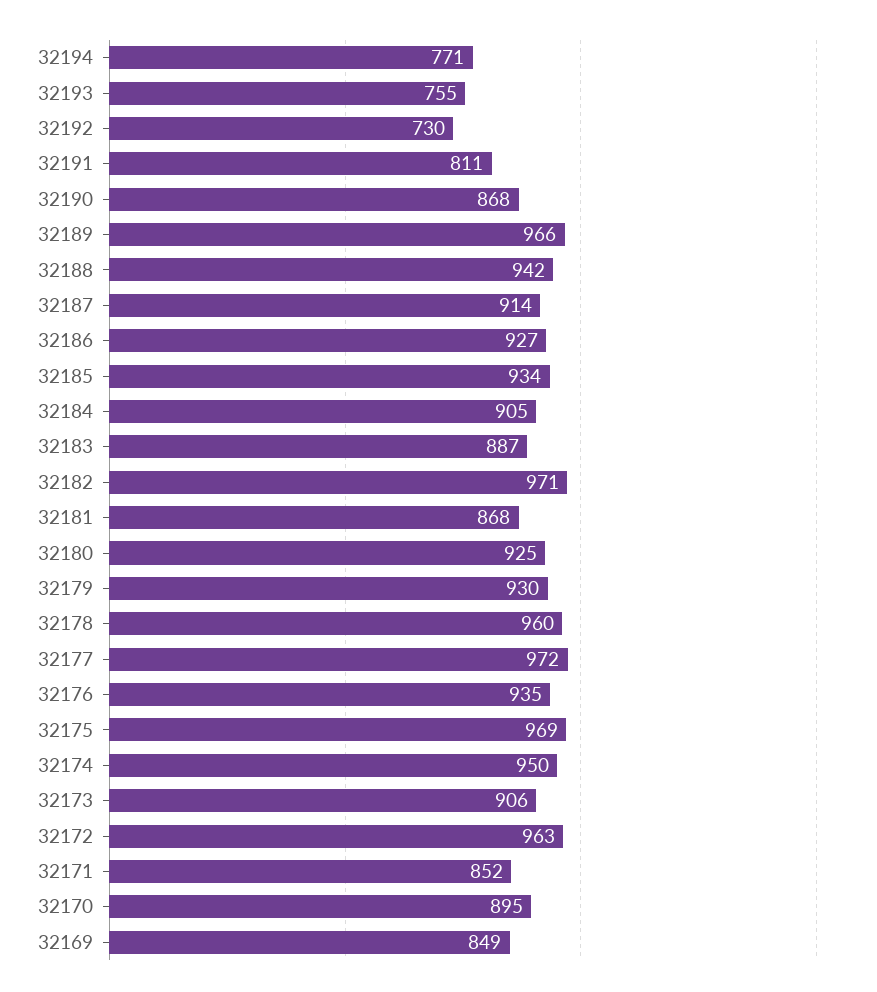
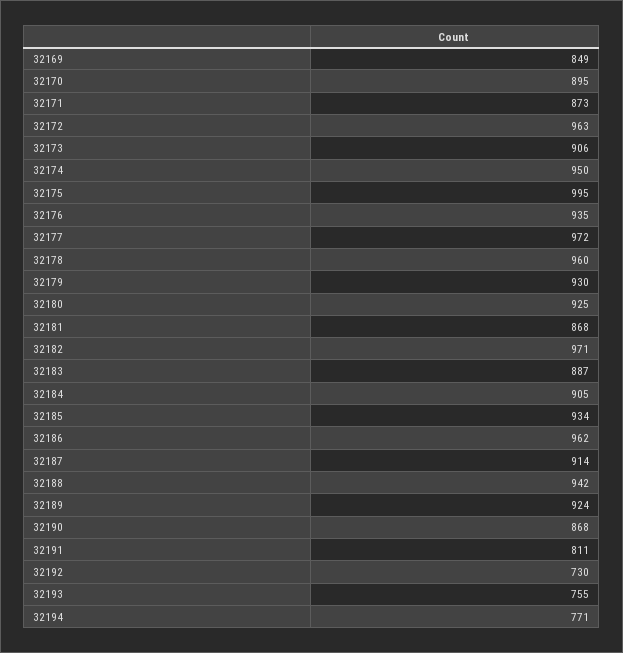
  {
    "32194": 771,
    "32193": 755,
    "32192": 730,
    "32191": 811,
    "32190": 868,
-   "32189": 966,
+   "32189": 924,
    "32188": 942,
    "32187": 914,
-   "32186": 927,
+   "32186": 962,
    "32185": 934,
    "32184": 905,
    "32183": 887,
    "32182": 971,
    "32181": 868,
    "32180": 925,
    "32179": 930,
    "32178": 960,
    "32177": 972,
    "32176": 935,
-   "32175": 969,
+   "32175": 995,
    "32174": 950,
    "32173": 906,
    "32172": 963,
-   "32171": 852,
+   "32171": 873,
    "32170": 895,
    "32169": 849
  }

